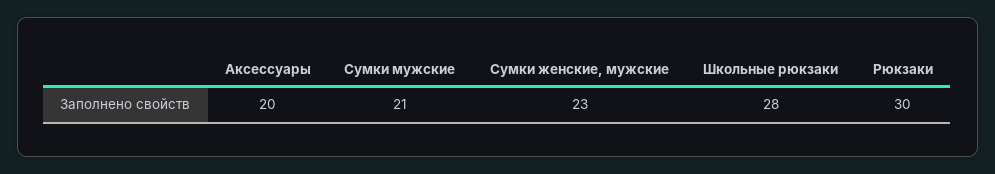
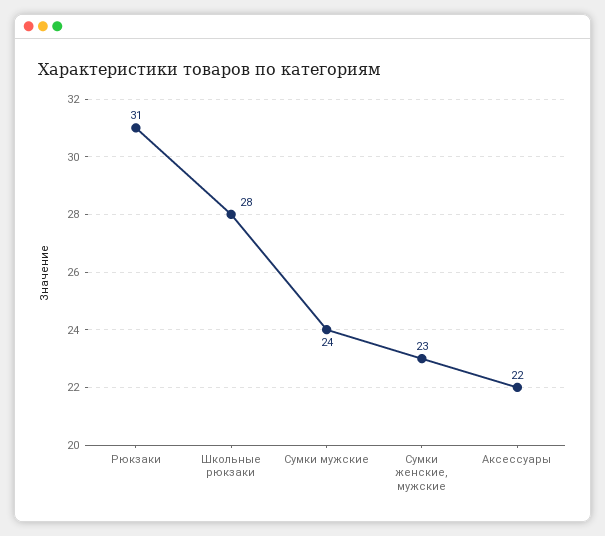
  {
-   "Аксессуары": 20,
+   "Аксессуары": 22,
-   "Сумки мужские": 21,
+   "Сумки мужские": 24,
    "Сумки женские, мужские": 23,
    "Школьные рюкзаки": 28,
-   "Рюкзаки": 30
+   "Рюкзаки": 31
  }

